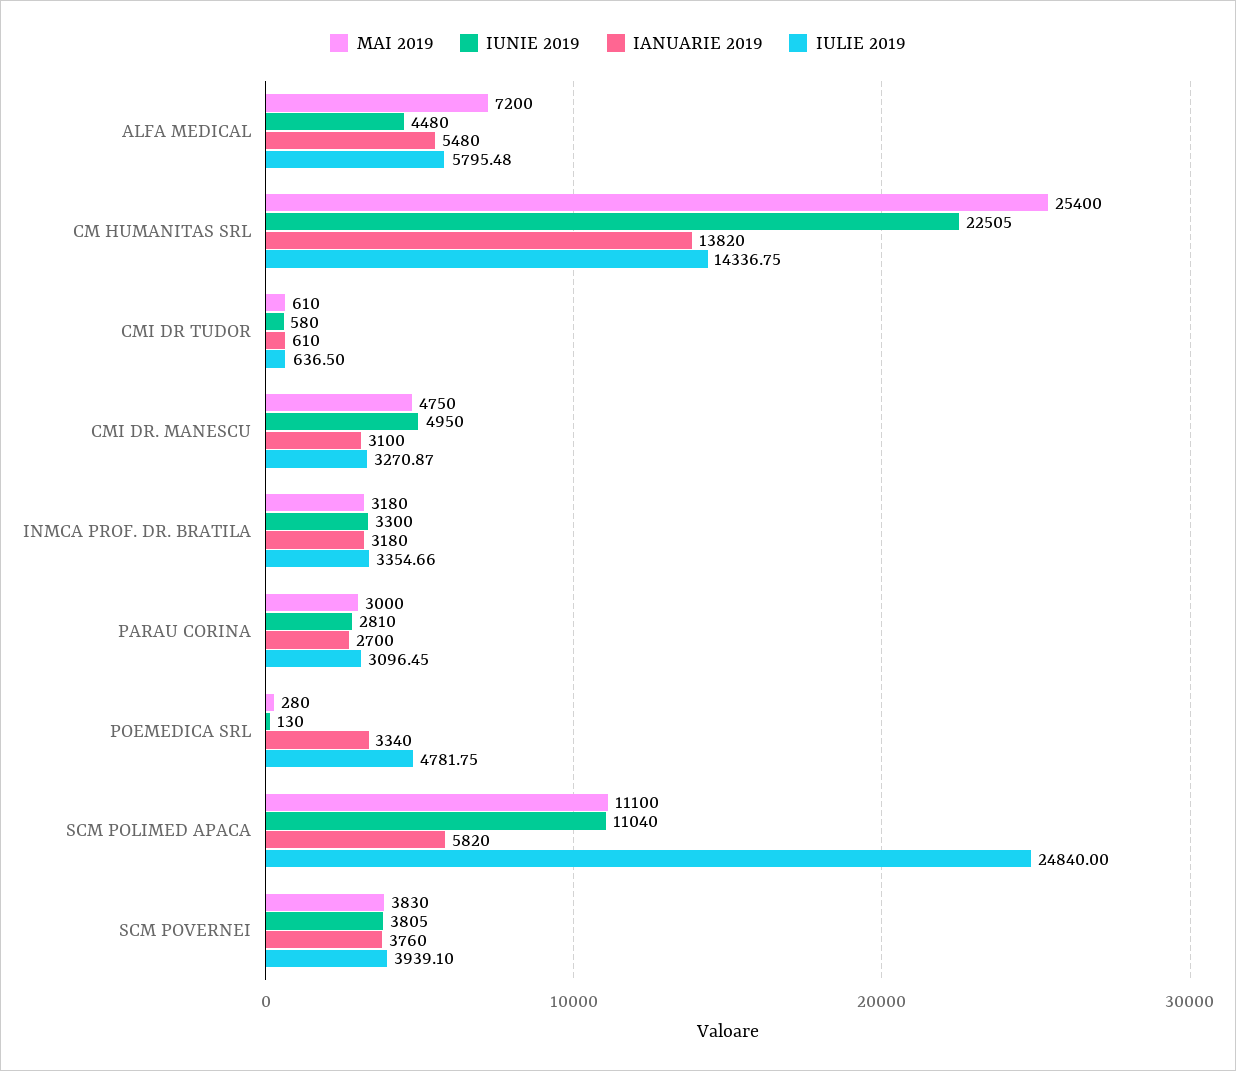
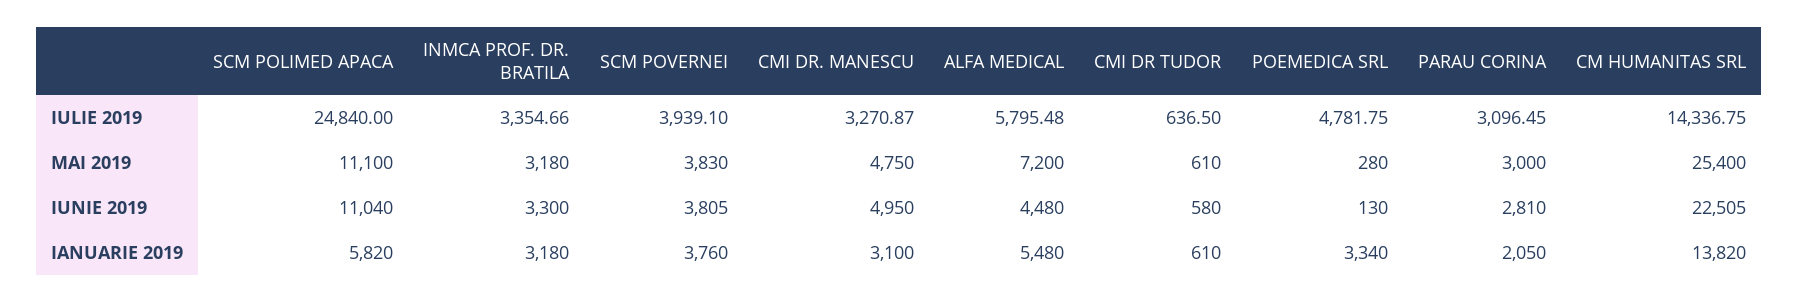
  {
    "MAI 2019": {
      "ALFA MEDICAL": 7200,
      "CM HUMANITAS SRL": 25400,
      "CMI DR TUDOR": 610,
      "CMI DR. MANESCU": 4750,
      "INMCA PROF. DR. BRATILA": 3180,
      "PARAU CORINA": 3000,
      "POEMEDICA SRL": 280,
      "SCM POLIMED APACA": 11100,
      "SCM POVERNEI": 3830
    },
    "IUNIE 2019": {
      "ALFA MEDICAL": 4480,
      "CM HUMANITAS SRL": 22505,
      "CMI DR TUDOR": 580,
      "CMI DR. MANESCU": 4950,
      "INMCA PROF. DR. BRATILA": 3300,
      "PARAU CORINA": 2810,
      "POEMEDICA SRL": 130,
      "SCM POLIMED APACA": 11040,
      "SCM POVERNEI": 3805
    },
    "IANUARIE 2019": {
      "ALFA MEDICAL": 5480,
      "CM HUMANITAS SRL": 13820,
      "CMI DR TUDOR": 610,
      "CMI DR. MANESCU": 3100,
      "INMCA PROF. DR. BRATILA": 3180,
-     "PARAU CORINA": 2700,
+     "PARAU CORINA": 2050,
      "POEMEDICA SRL": 3340,
      "SCM POLIMED APACA": 5820,
      "SCM POVERNEI": 3760
    },
    "IULIE 2019": {
      "ALFA MEDICAL": 5795.48,
      "CM HUMANITAS SRL": 14336.75,
      "CMI DR TUDOR": 636.5,
      "CMI DR. MANESCU": 3270.87,
      "INMCA PROF. DR. BRATILA": 3354.66,
      "PARAU CORINA": 3096.45,
      "POEMEDICA SRL": 4781.75,
      "SCM POLIMED APACA": 24840,
      "SCM POVERNEI": 3939.1
    }
  }

